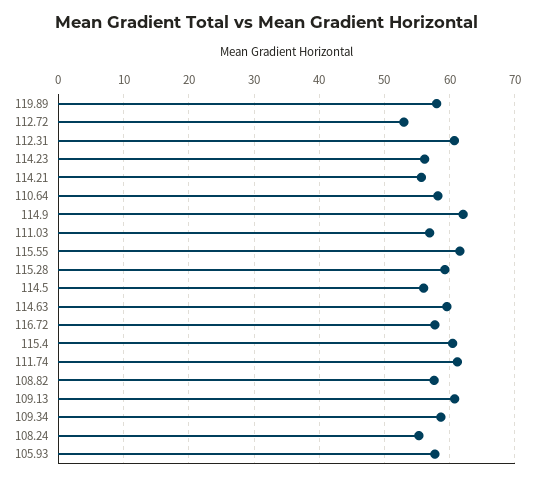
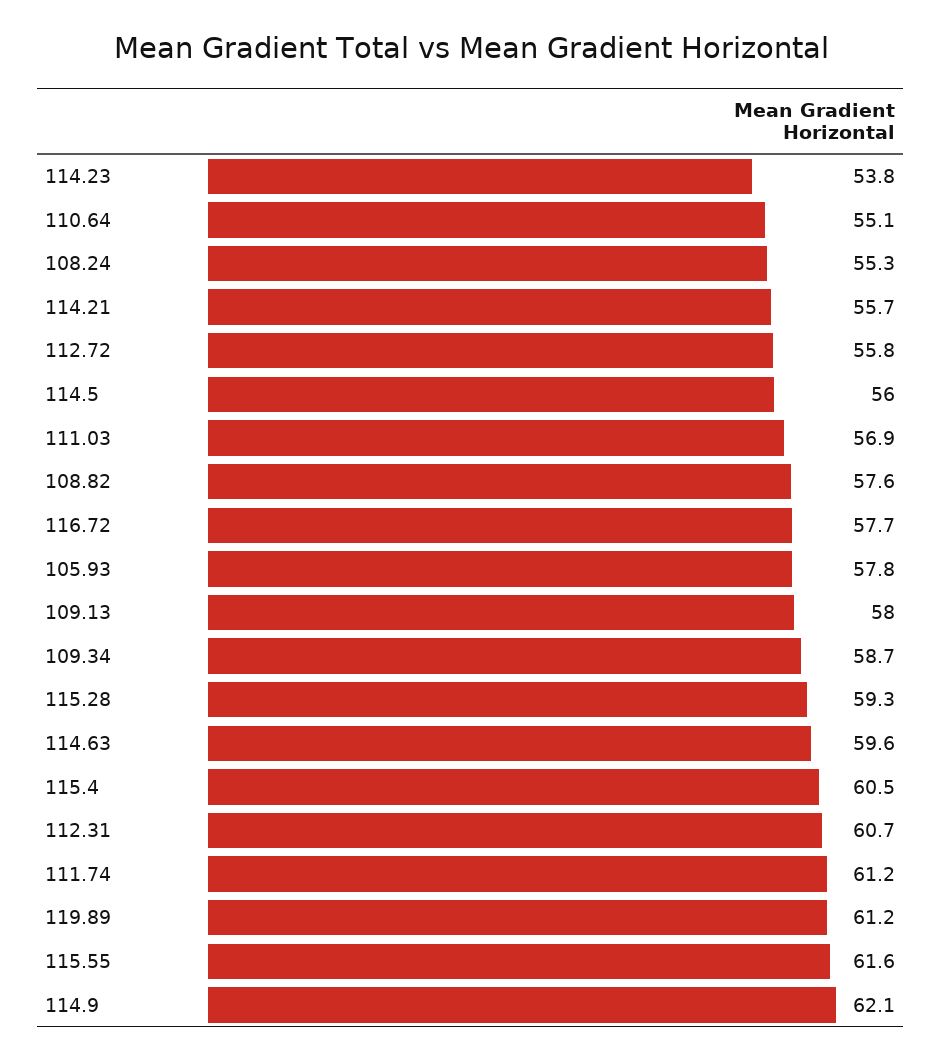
  {
-   "119.89": 58,
+   "119.89": 61.2,
-   "112.72": 53,
+   "112.72": 55.8,
    "112.31": 60.7,
-   "114.23": 56,
+   "114.23": 53.8,
    "114.21": 55.7,
-   "110.64": 58,
+   "110.64": 55.1,
    "114.9": 62.1,
    "111.03": 56.9,
    "115.55": 61.6,
    "115.28": 59.3,
    "114.5": 56,
    "114.63": 59.6,
    "116.72": 57.7,
    "115.4": 60.5,
    "111.74": 61.2,
    "108.82": 57.6,
-   "109.13": 61,
+   "109.13": 58,
    "109.34": 58.7,
    "108.24": 55.3,
    "105.93": 57.8
  }

